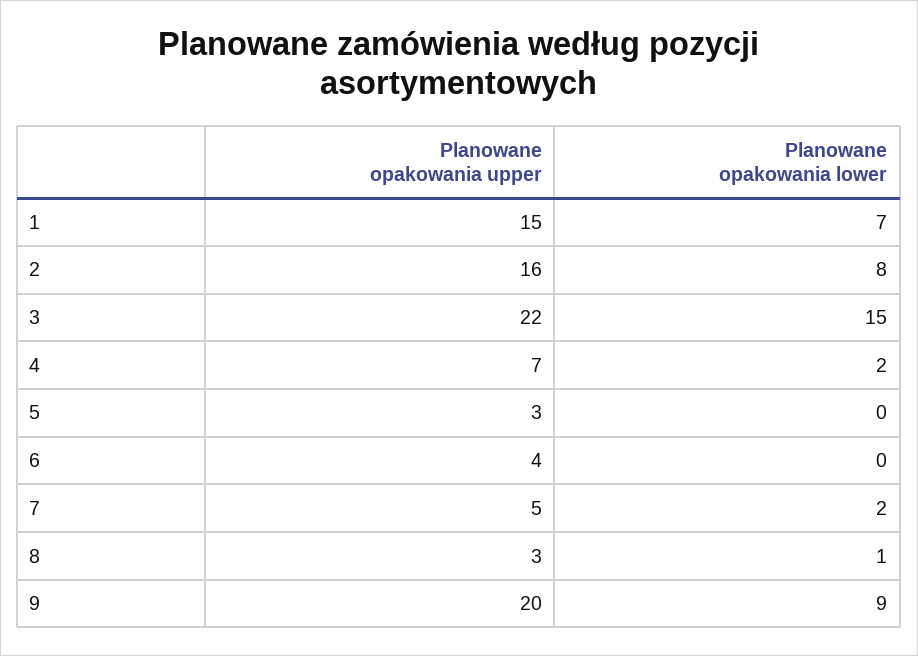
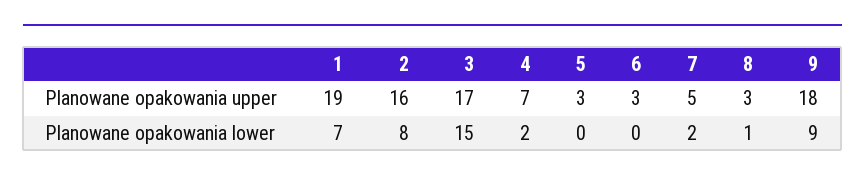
  {
    "Planowane opakowania upper": {
-     "1": 15,
+     "1": 19,
      "2": 16,
-     "3": 22,
+     "3": 17,
      "4": 7,
      "5": 3,
-     "6": 4,
+     "6": 3,
      "7": 5,
      "8": 3,
-     "9": 20
+     "9": 18
    },
    "Planowane opakowania lower": {
      "1": 7,
      "2": 8,
      "3": 15,
      "4": 2,
      "5": 0,
      "6": 0,
      "7": 2,
      "8": 1,
      "9": 9
    }
  }

